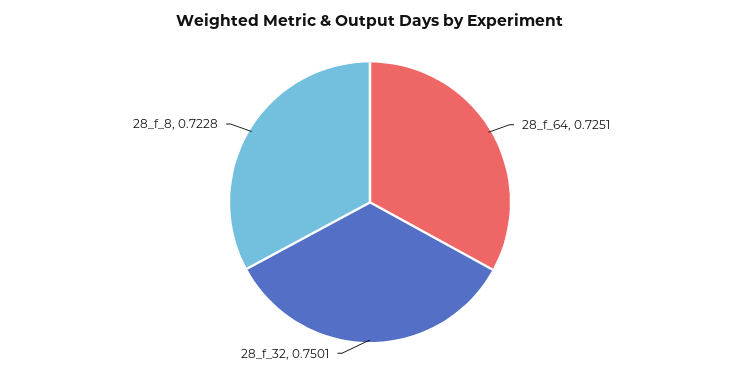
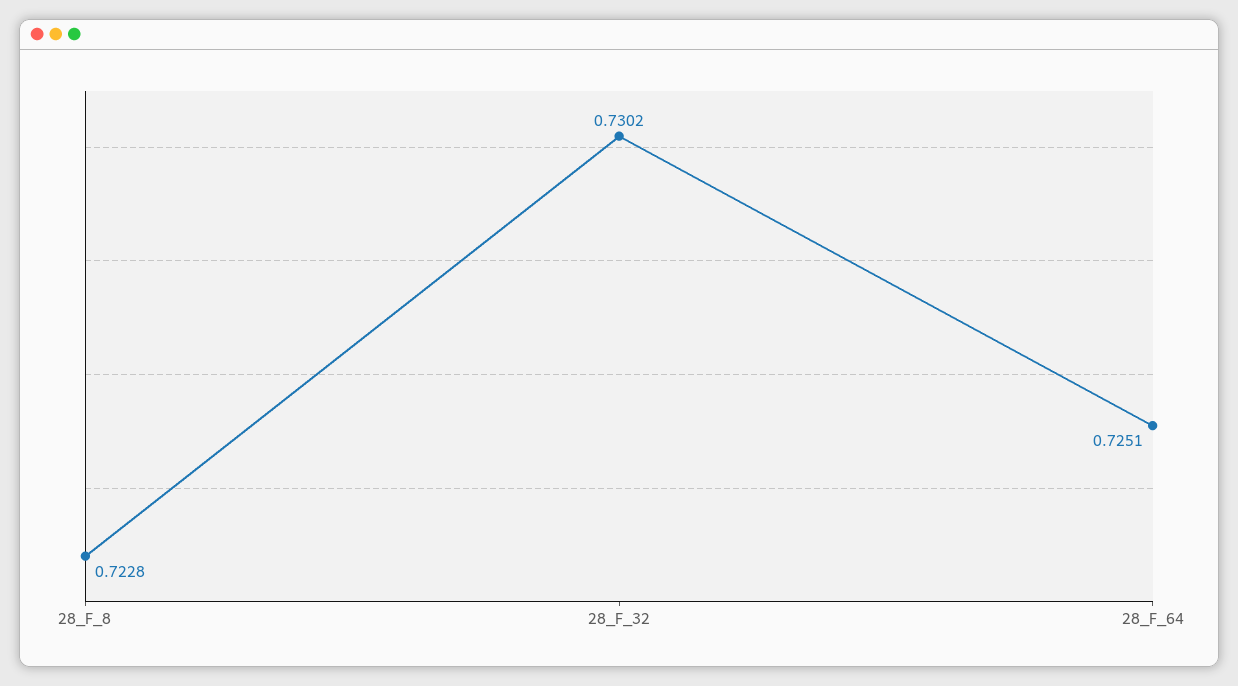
  {
    "28_f_64": 0.7251,
-   "28_f_32": 0.7501,
+   "28_f_32": 0.7302,
    "28_f_8": 0.7228
  }

